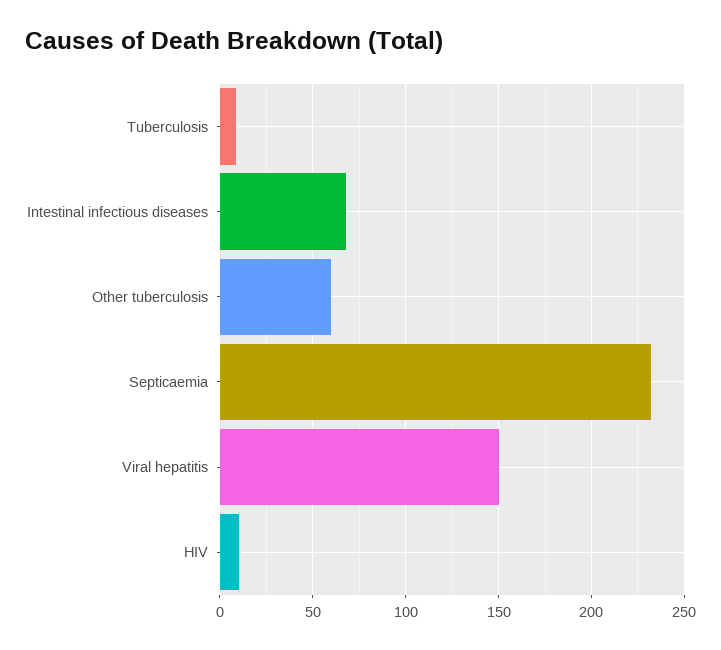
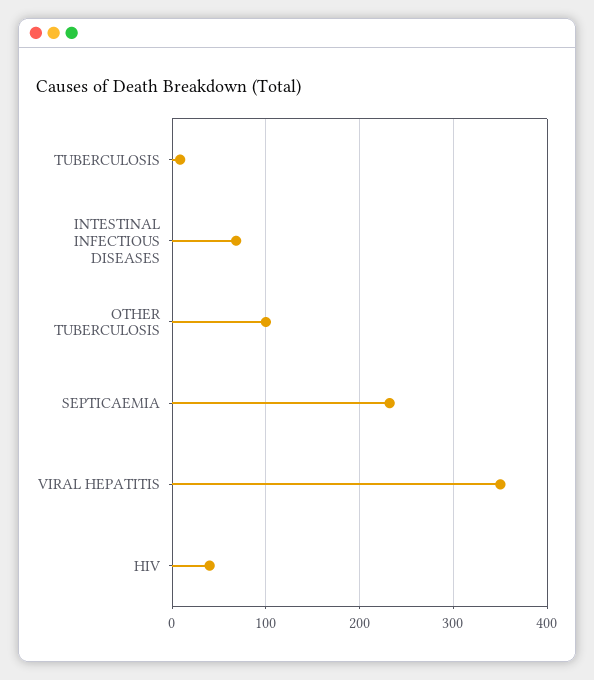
  {
    "Tuberculosis": 10,
    "Intestinal infectious diseases": 70,
-   "Other tuberculosis": 60,
+   "Other tuberculosis": 100,
    "Septicaemia": 230,
-   "Viral hepatitis": 150,
+   "Viral hepatitis": 350,
-   "HIV": 10
+   "HIV": 40
  }

